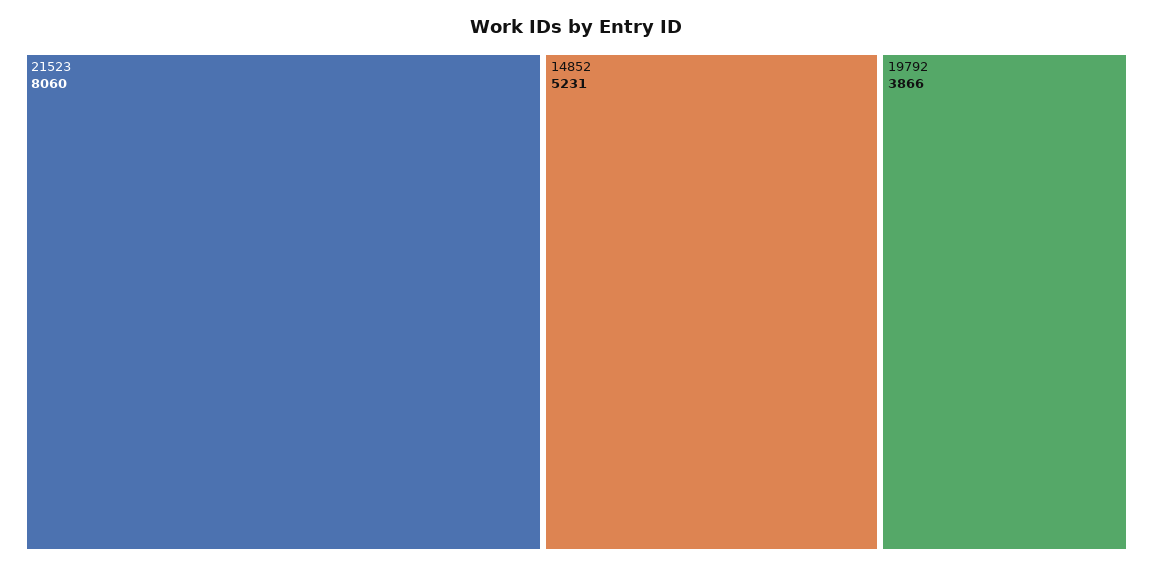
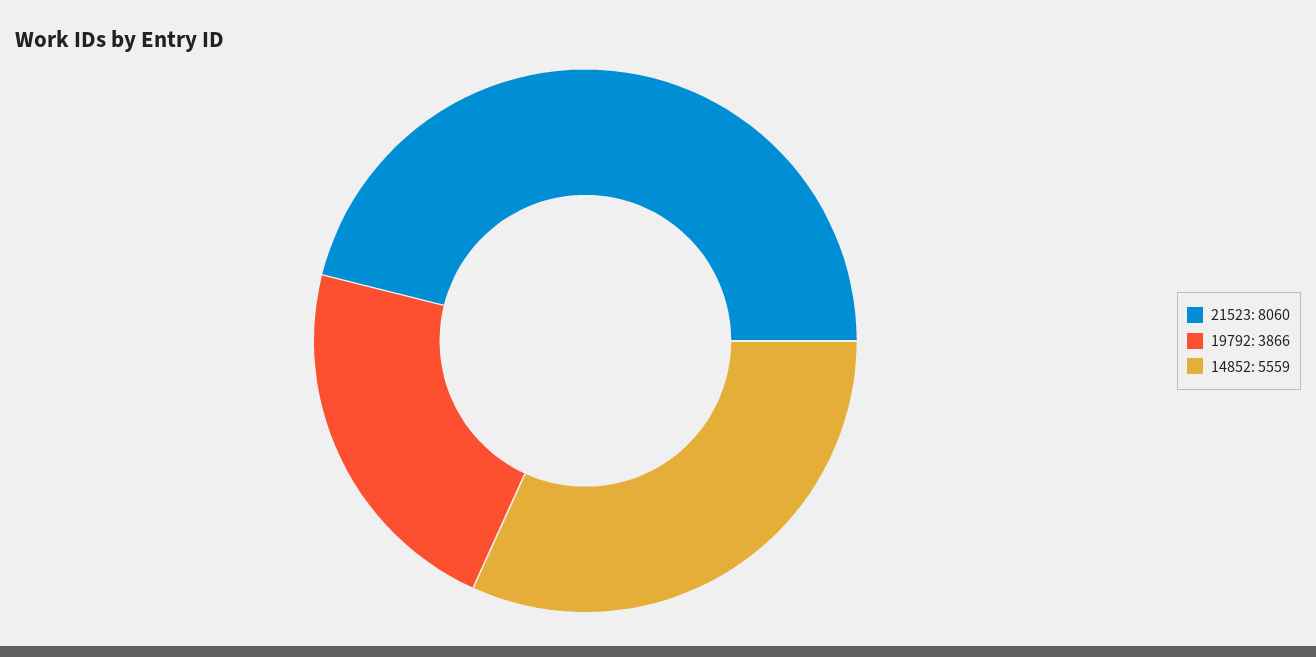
  {
    "21523": 8060,
-   "14852": 5231,
+   "14852": 5559,
    "19792": 3866
  }

